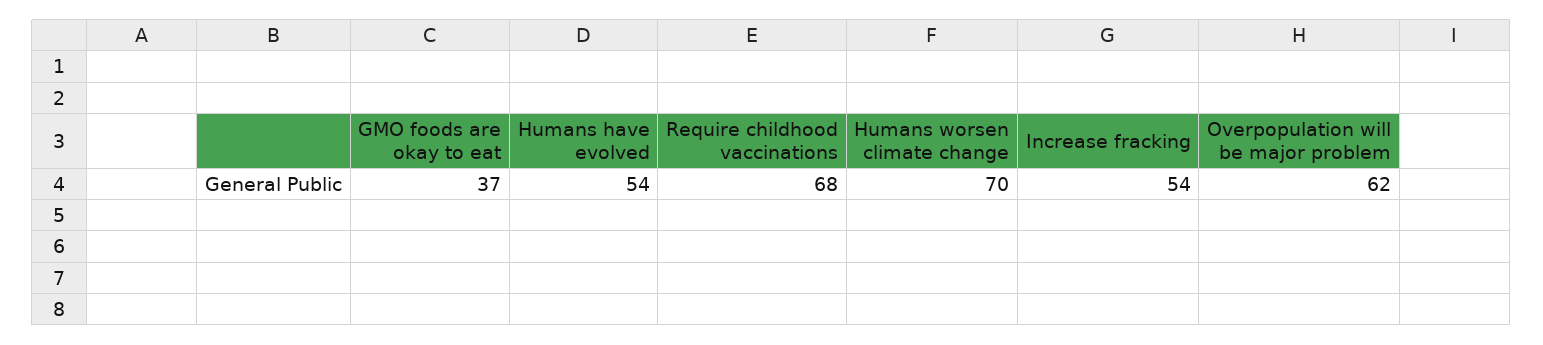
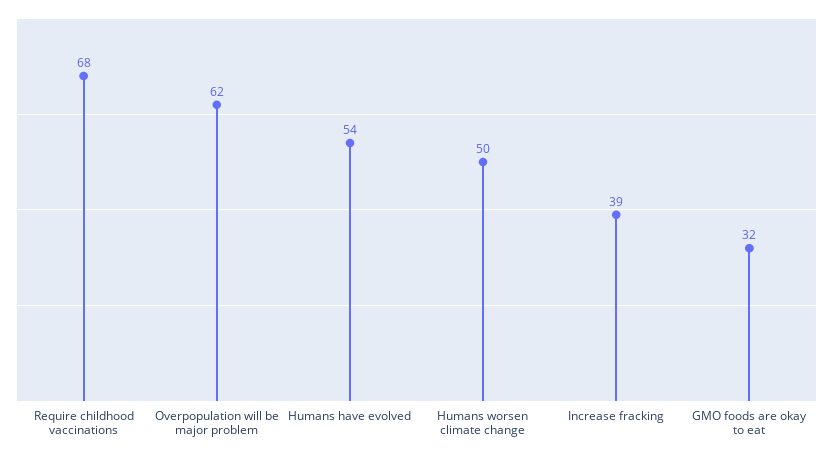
  {
-   "GMO foods are okay to eat": 37,
+   "GMO foods are okay to eat": 32,
    "Humans have evolved": 54,
    "Require childhood vaccinations": 68,
-   "Humans worsen climate change": 70,
+   "Humans worsen climate change": 50,
-   "Increase fracking": 54,
+   "Increase fracking": 39,
    "Overpopulation will be major problem": 62
  }

